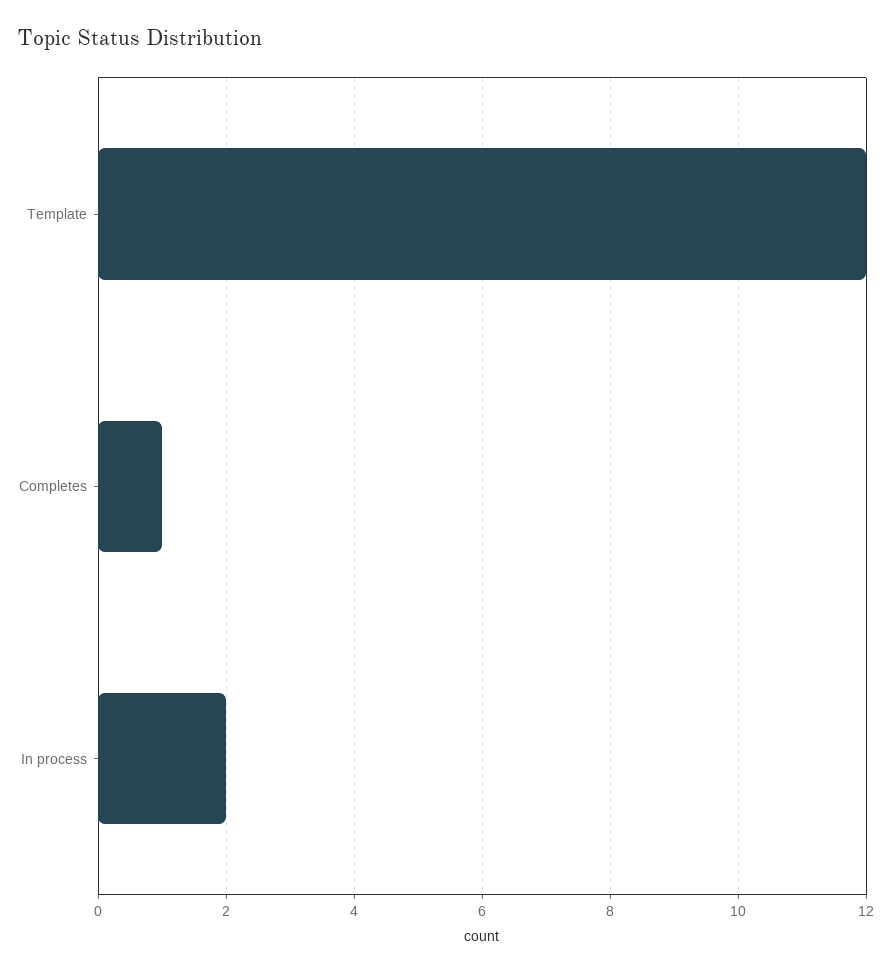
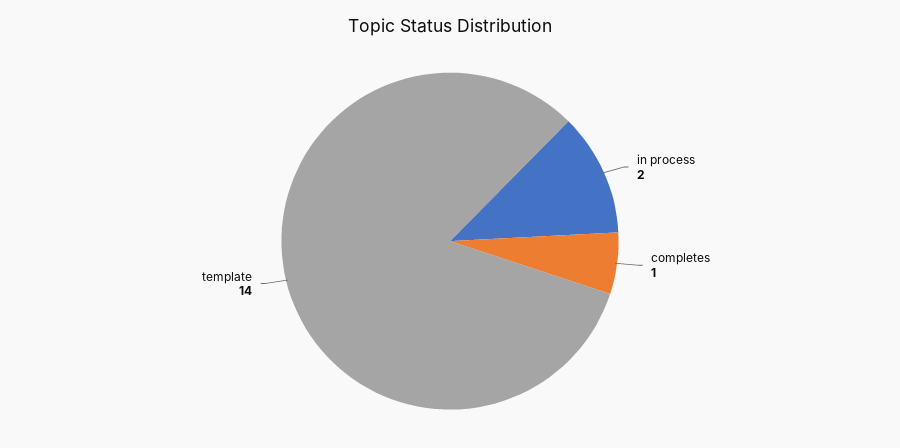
  {
-   "Template": 12,
+   "Template": 14,
    "Completes": 1,
    "In process": 2
  }

